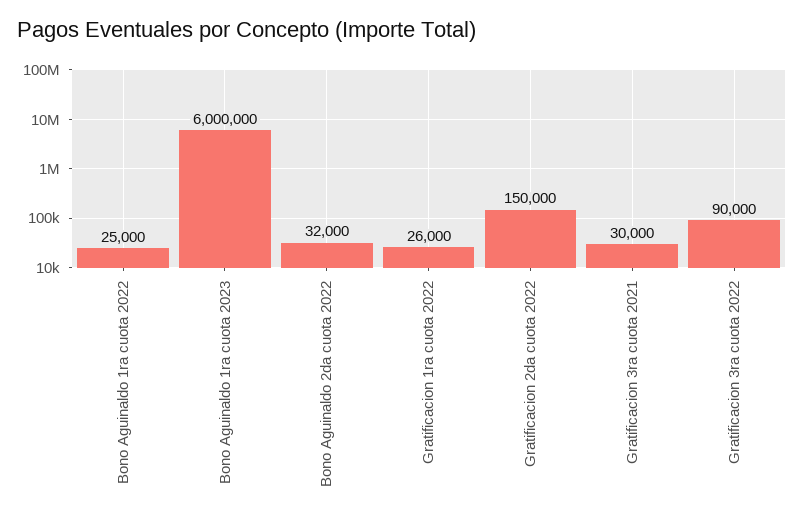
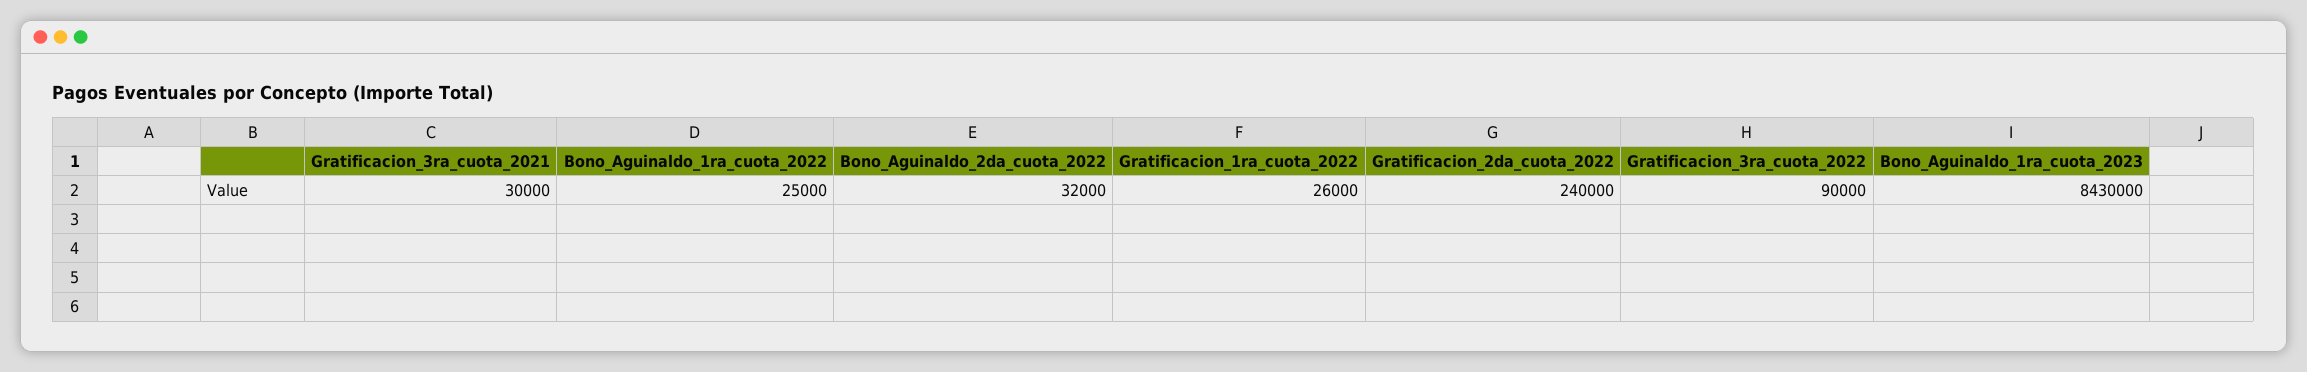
  {
    "Bono Aguinaldo 1ra cuota 2022": 25000,
-   "Bono Aguinaldo 1ra cuota 2023": 6000000,
+   "Bono Aguinaldo 1ra cuota 2023": 8430000,
    "Bono Aguinaldo 2da cuota 2022": 32000,
    "Gratificacion 1ra cuota 2022": 26000,
-   "Gratificacion 2da cuota 2022": 150000,
+   "Gratificacion 2da cuota 2022": 240000,
    "Gratificacion 3ra cuota 2021": 30000,
    "Gratificacion 3ra cuota 2022": 90000
  }

